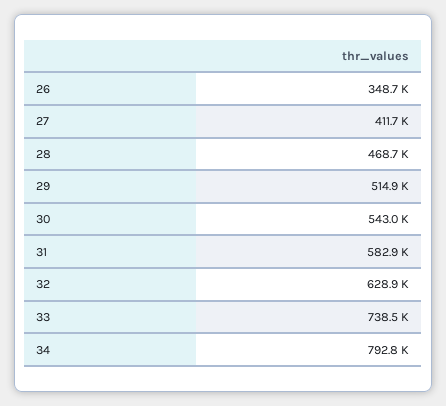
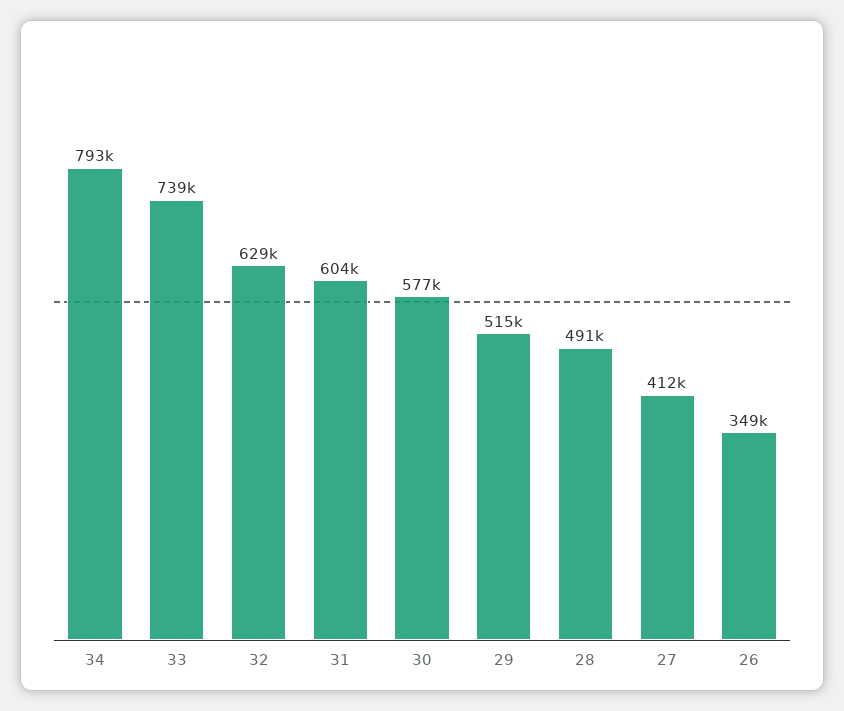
  {
    "26": 348700,
    "27": 411700,
-   "28": 468700,
+   "28": 491000,
    "29": 514900,
-   "30": 543000,
+   "30": 577000,
-   "31": 582900,
+   "31": 604000,
    "32": 628900,
    "33": 738500,
    "34": 792800
  }

